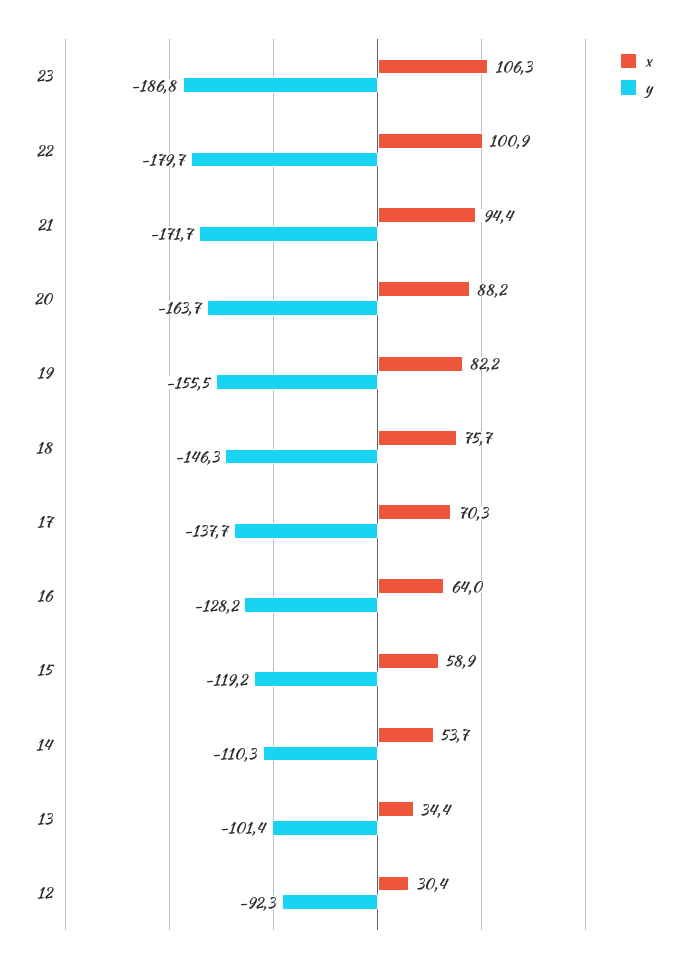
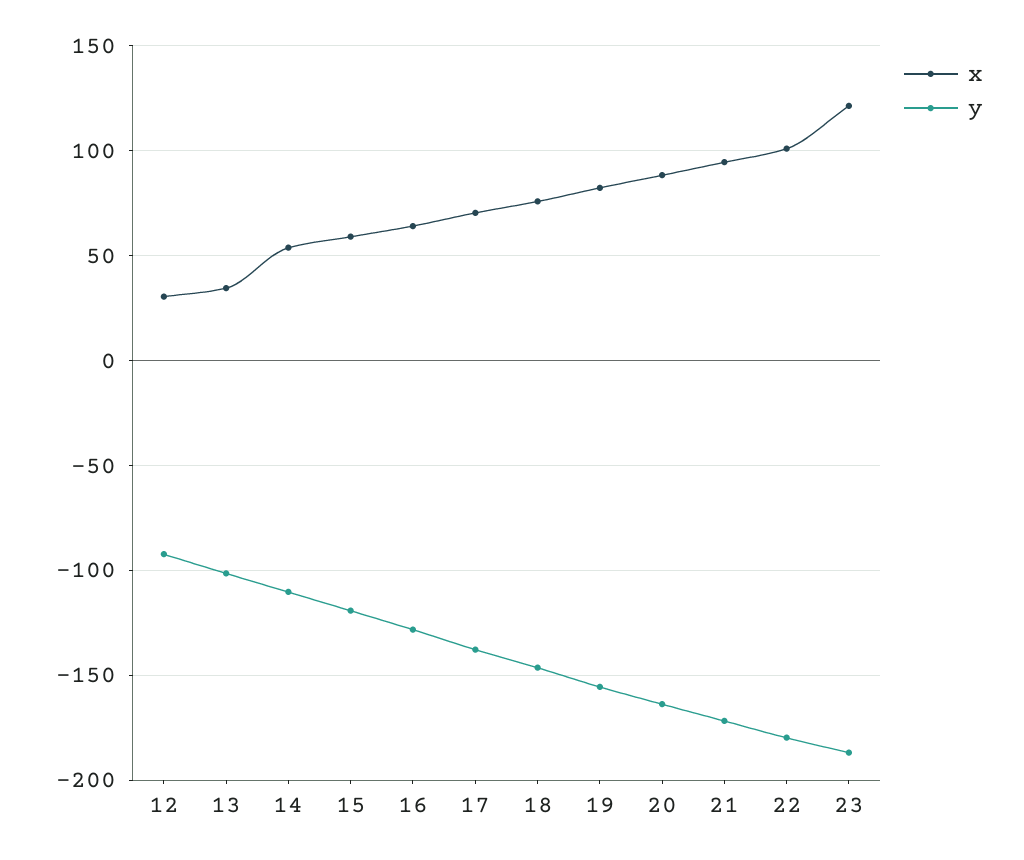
  {
    "x": {
-     "23": 106.3,
+     "23": 120,
      "22": 100.9,
      "21": 94.4,
      "20": 88.2,
      "19": 82.2,
      "18": 75.7,
      "17": 70.3,
      "16": 64,
      "15": 58.9,
      "14": 53.7,
      "13": 34.4,
      "12": 30.4
    },
    "y": {
      "23": -186.8,
      "22": -179.7,
      "21": -171.7,
      "20": -163.7,
      "19": -155.5,
      "18": -146.3,
      "17": -137.7,
      "16": -128.2,
      "15": -119.2,
      "14": -110.3,
      "13": -101.4,
      "12": -92.3
    }
  }

